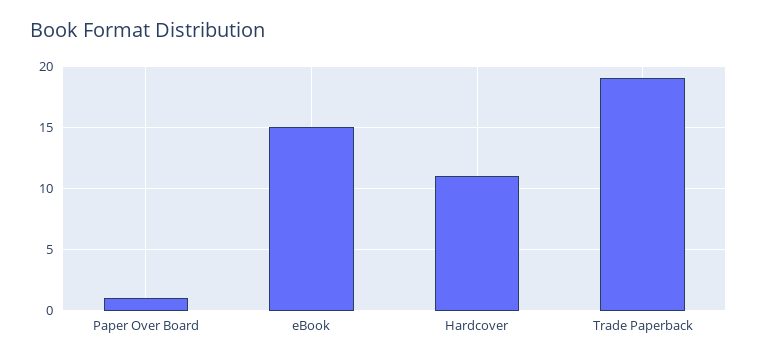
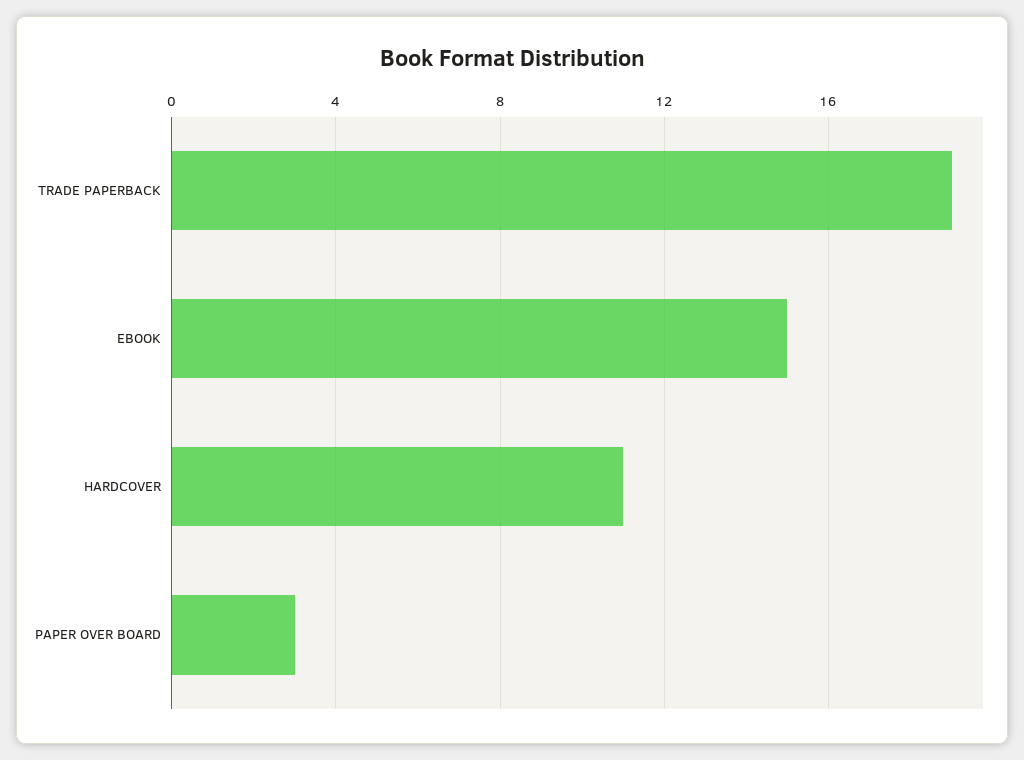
  {
-   "Paper Over Board": 1,
+   "Paper Over Board": 3,
    "eBook": 15,
    "Hardcover": 11,
    "Trade Paperback": 19
  }

